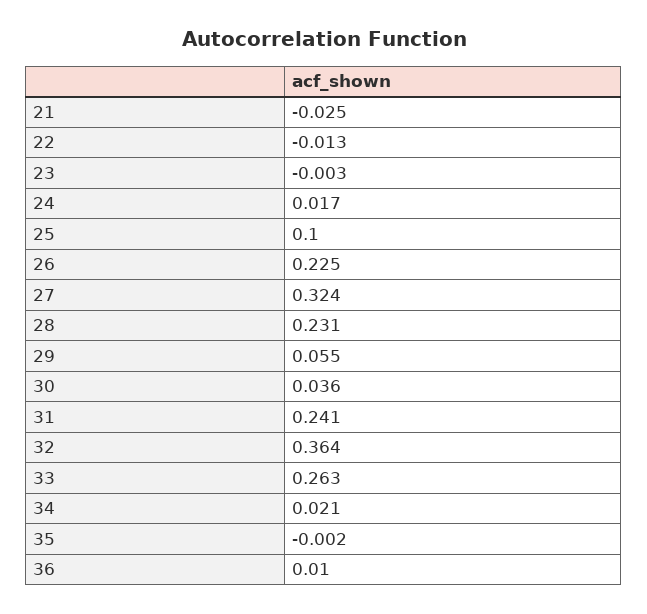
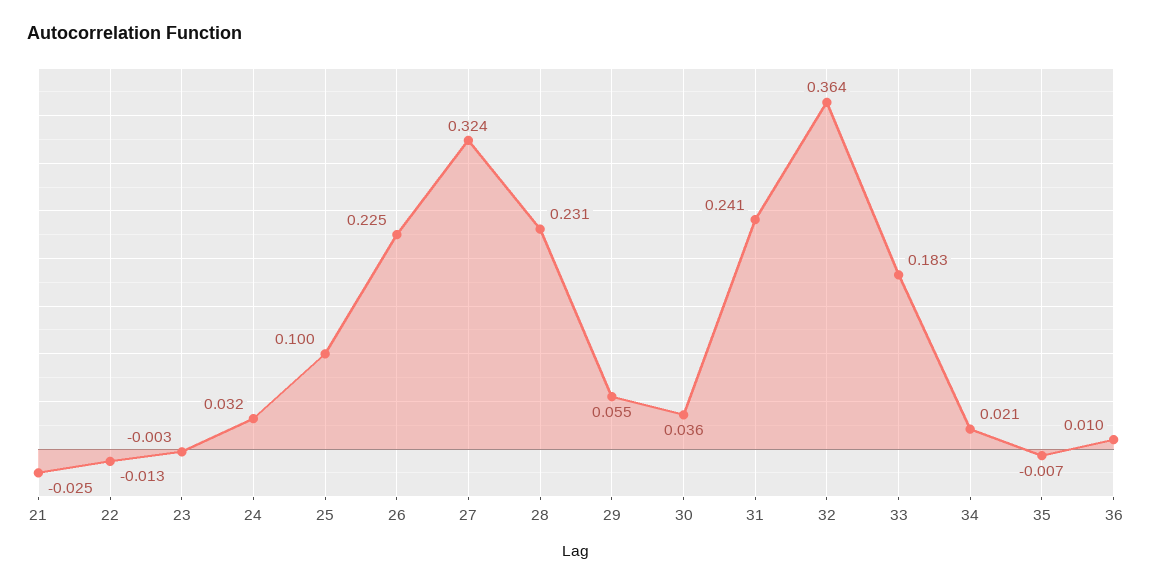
  {
    "21": -0.025,
    "22": -0.013,
    "23": -0.003,
-   "24": 0.017,
+   "24": 0.032,
    "25": 0.1,
    "26": 0.225,
    "27": 0.324,
    "28": 0.231,
    "29": 0.055,
    "30": 0.036,
    "31": 0.241,
    "32": 0.364,
-   "33": 0.263,
+   "33": 0.183,
    "34": 0.021,
-   "35": -0.002,
+   "35": -0.007,
    "36": 0.01
  }

